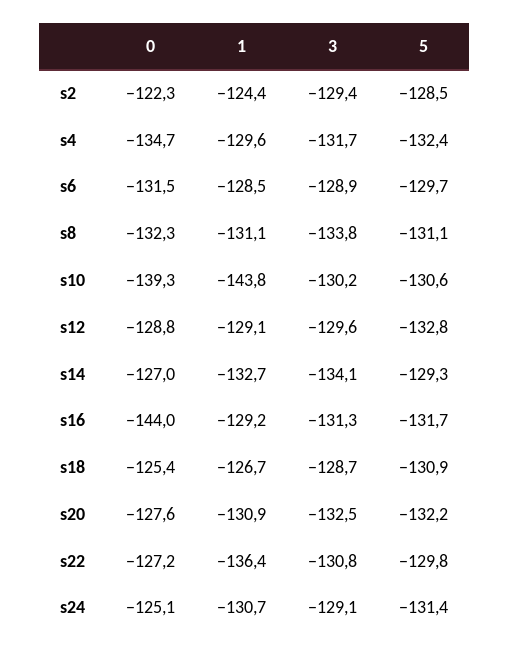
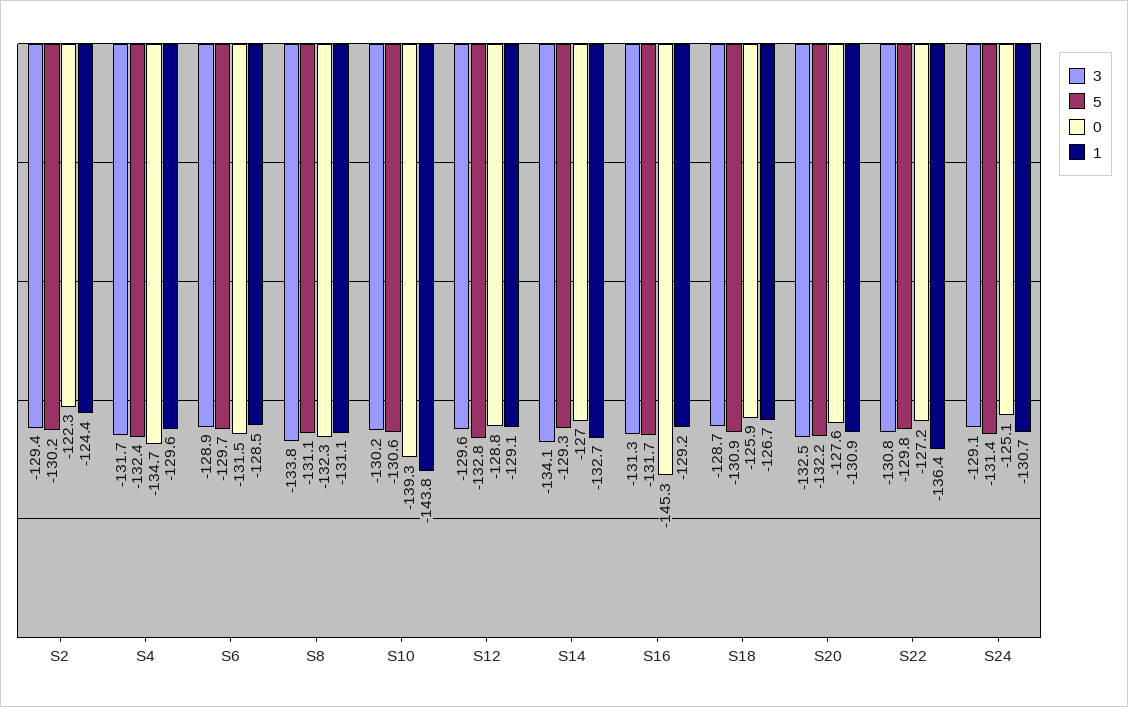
  {
    "0": {
      "s2": -122.3,
      "s4": -134.7,
      "s6": -131.5,
      "s8": -132.3,
      "s10": -139.3,
      "s12": -128.8,
      "s14": -127,
-     "s16": -144,
+     "s16": -145.3,
-     "s18": -125.4,
+     "s18": -125.9,
      "s20": -127.6,
      "s22": -127.2,
      "s24": -125.1
    },
    "1": {
      "s2": -124.4,
      "s4": -129.6,
      "s6": -128.5,
      "s8": -131.1,
      "s10": -143.8,
      "s12": -129.1,
      "s14": -132.7,
      "s16": -129.2,
      "s18": -126.7,
      "s20": -130.9,
      "s22": -136.4,
      "s24": -130.7
    },
    "3": {
      "s2": -129.4,
      "s4": -131.7,
      "s6": -128.9,
      "s8": -133.8,
      "s10": -130.2,
      "s12": -129.6,
      "s14": -134.1,
      "s16": -131.3,
      "s18": -128.7,
      "s20": -132.5,
      "s22": -130.8,
      "s24": -129.1
    },
    "5": {
-     "s2": -128.5,
+     "s2": -130.2,
      "s4": -132.4,
      "s6": -129.7,
      "s8": -131.1,
      "s10": -130.6,
      "s12": -132.8,
      "s14": -129.3,
      "s16": -131.7,
      "s18": -130.9,
      "s20": -132.2,
      "s22": -129.8,
      "s24": -131.4
    }
  }

